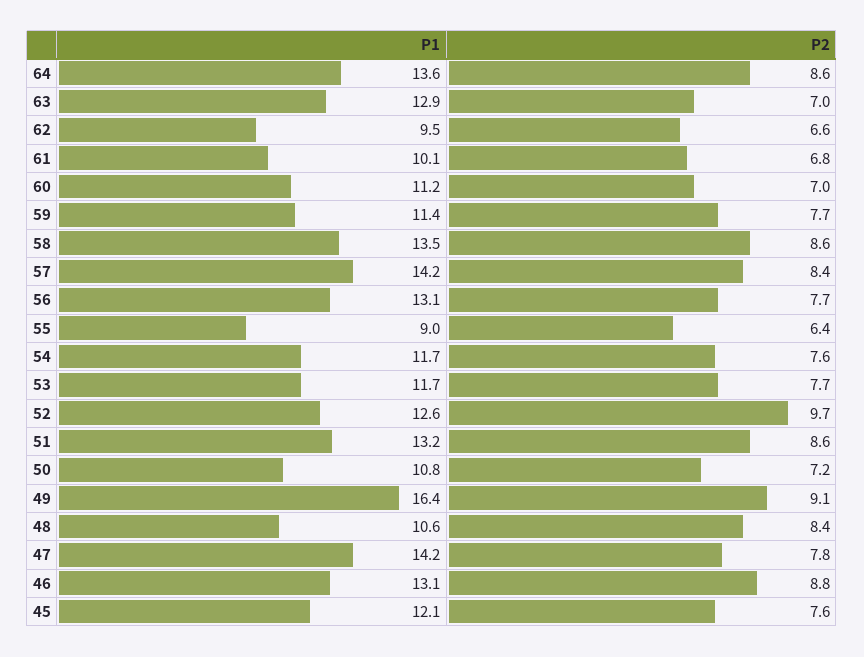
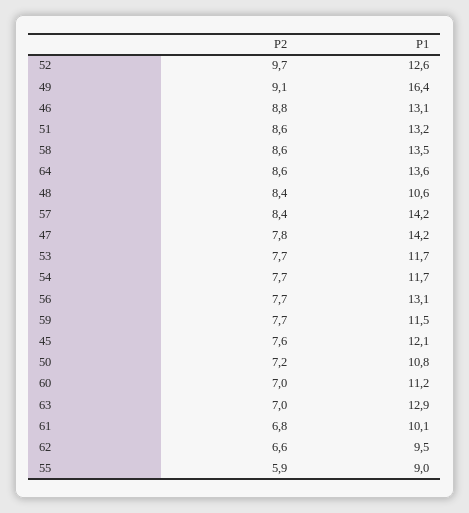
  {
    "P1": {
      "64": 13.6,
      "63": 12.9,
      "62": 9.5,
      "61": 10.1,
      "60": 11.2,
-     "59": 11.4,
+     "59": 11.5,
      "58": 13.5,
      "57": 14.2,
      "56": 13.1,
      "55": 9,
      "54": 11.7,
      "53": 11.7,
      "52": 12.6,
      "51": 13.2,
      "50": 10.8,
      "49": 16.4,
      "48": 10.6,
      "47": 14.2,
      "46": 13.1,
      "45": 12.1
    },
    "P2": {
      "64": 8.6,
      "63": 7,
      "62": 6.6,
      "61": 6.8,
      "60": 7,
      "59": 7.7,
      "58": 8.6,
      "57": 8.4,
      "56": 7.7,
-     "55": 6.4,
+     "55": 5.9,
-     "54": 7.6,
+     "54": 7.7,
      "53": 7.7,
      "52": 9.7,
      "51": 8.6,
      "50": 7.2,
      "49": 9.1,
      "48": 8.4,
      "47": 7.8,
      "46": 8.8,
      "45": 7.6
    }
  }

